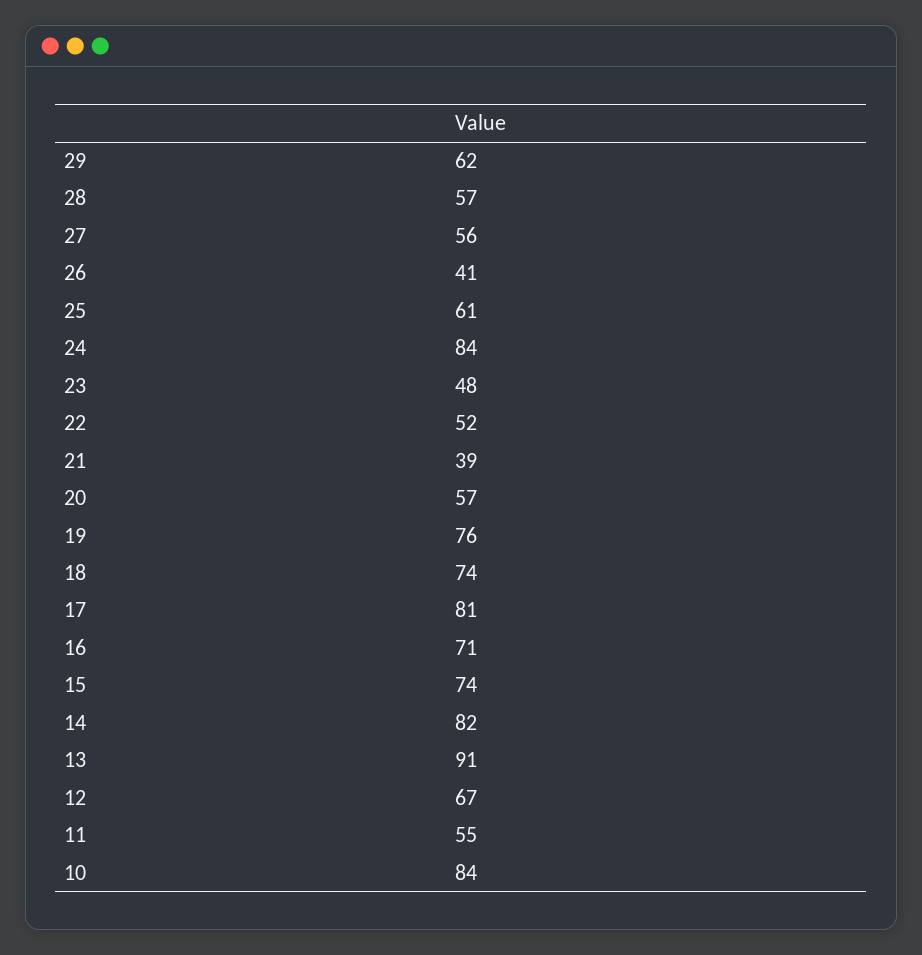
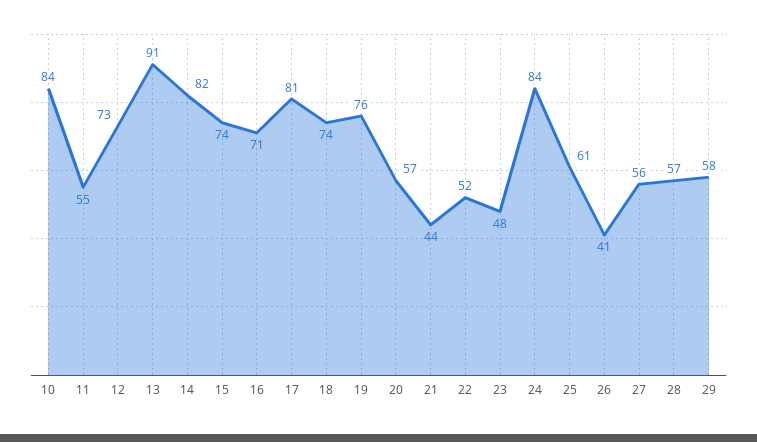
  {
-   "29": 62,
+   "29": 58,
    "28": 57,
    "27": 56,
    "26": 41,
    "25": 61,
    "24": 84,
    "23": 48,
    "22": 52,
-   "21": 39,
+   "21": 44,
    "20": 57,
    "19": 76,
    "18": 74,
    "17": 81,
    "16": 71,
    "15": 74,
    "14": 82,
    "13": 91,
-   "12": 67,
+   "12": 73,
    "11": 55,
    "10": 84
  }

